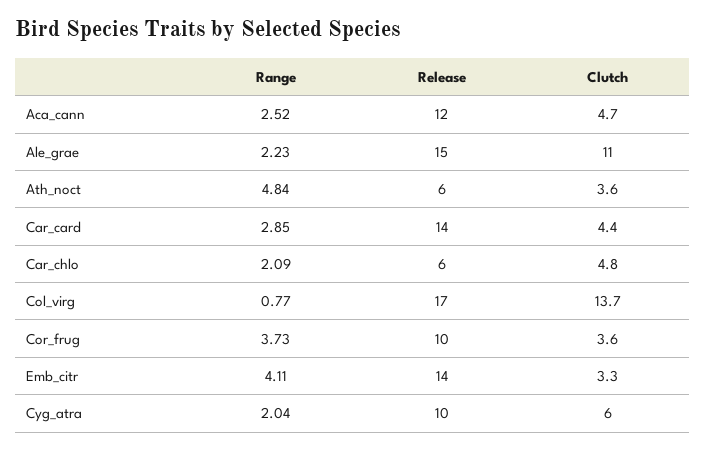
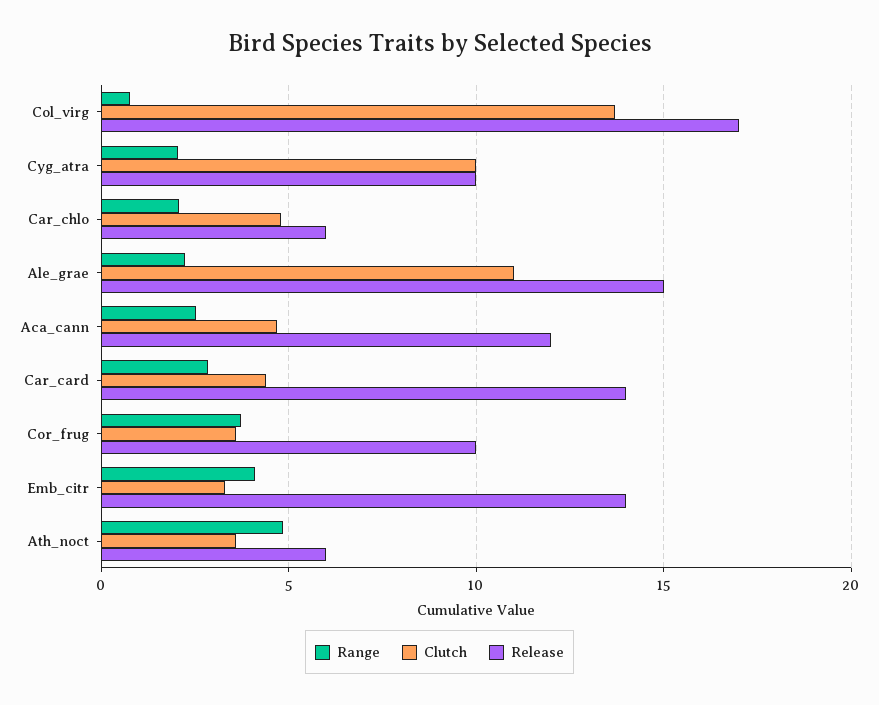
  {
    "Range": {
      "Aca_cann": 2.52,
      "Ale_grae": 2.23,
      "Ath_noct": 4.84,
      "Car_card": 2.85,
      "Car_chlo": 2.09,
      "Col_virg": 0.77,
      "Cor_frug": 3.73,
      "Emb_citr": 4.11,
      "Cyg_atra": 2.04
    },
    "Release": {
      "Aca_cann": 12,
      "Ale_grae": 15,
      "Ath_noct": 6,
      "Car_card": 14,
      "Car_chlo": 6,
      "Col_virg": 17,
      "Cor_frug": 10,
      "Emb_citr": 14,
      "Cyg_atra": 10
    },
    "Clutch": {
      "Aca_cann": 4.7,
      "Ale_grae": 11,
      "Ath_noct": 3.6,
      "Car_card": 4.4,
      "Car_chlo": 4.8,
      "Col_virg": 13.7,
      "Cor_frug": 3.6,
      "Emb_citr": 3.3,
-     "Cyg_atra": 6
+     "Cyg_atra": 10
    }
  }

